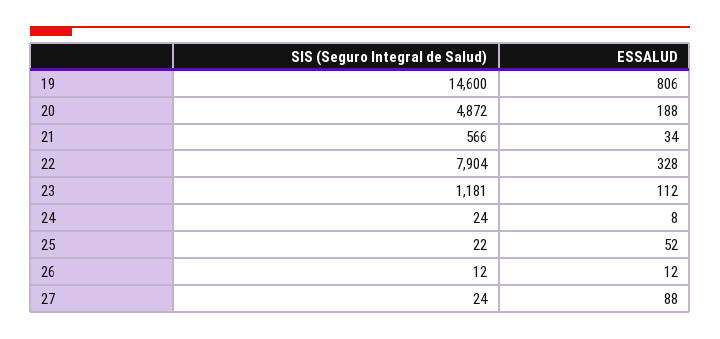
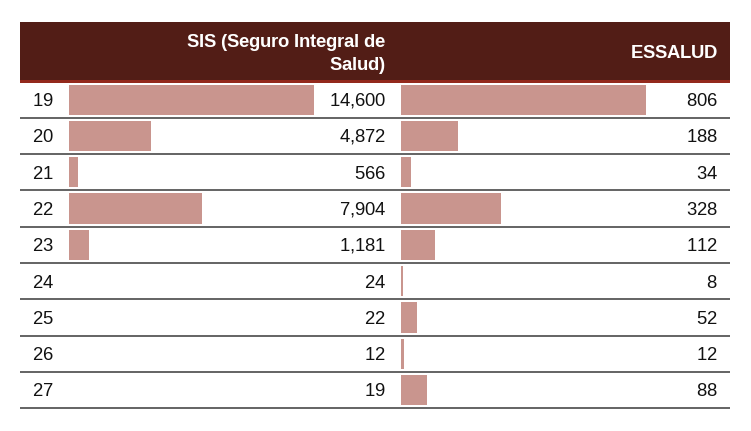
  {
    "SIS (Seguro Integral de Salud)": {
      "19": 14600,
      "20": 4872,
      "21": 566,
      "22": 7904,
      "23": 1181,
      "24": 24,
      "25": 22,
      "26": 12,
-     "27": 24
+     "27": 19
    },
    "ESSALUD": {
      "19": 806,
      "20": 188,
      "21": 34,
      "22": 328,
      "23": 112,
      "24": 8,
      "25": 52,
      "26": 12,
      "27": 88
    }
  }

